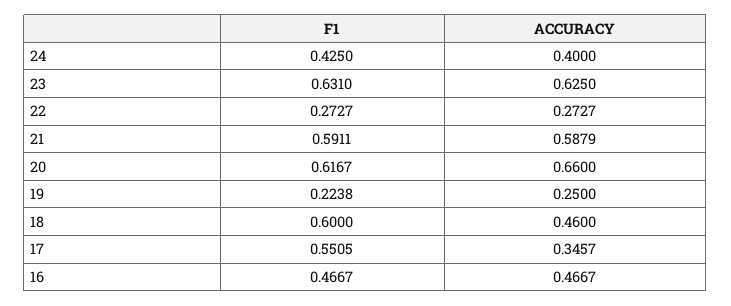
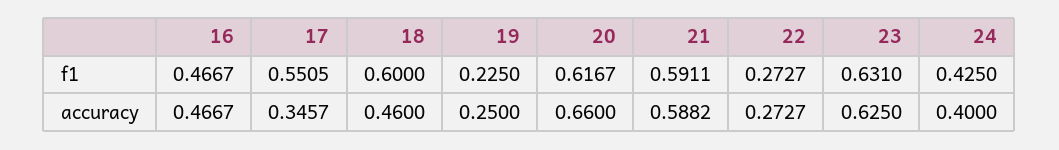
  {
    "F1": {
      "24": 0.425,
      "23": 0.631,
      "22": 0.2727,
      "21": 0.5911,
      "20": 0.6167,
-     "19": 0.2238,
+     "19": 0.225,
      "18": 0.6,
      "17": 0.5505,
      "16": 0.4667
    },
    "ACCURACY": {
      "24": 0.4,
      "23": 0.625,
      "22": 0.2727,
-     "21": 0.5879,
+     "21": 0.5882,
      "20": 0.66,
      "19": 0.25,
      "18": 0.46,
      "17": 0.3457,
      "16": 0.4667
    }
  }

